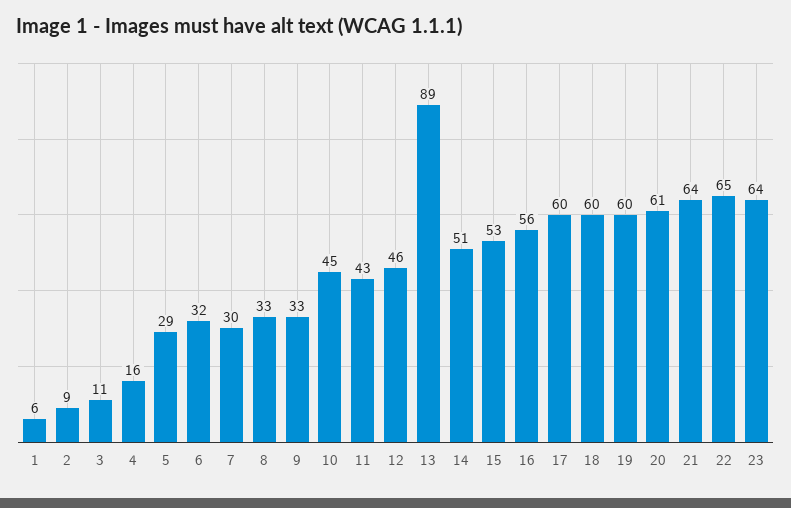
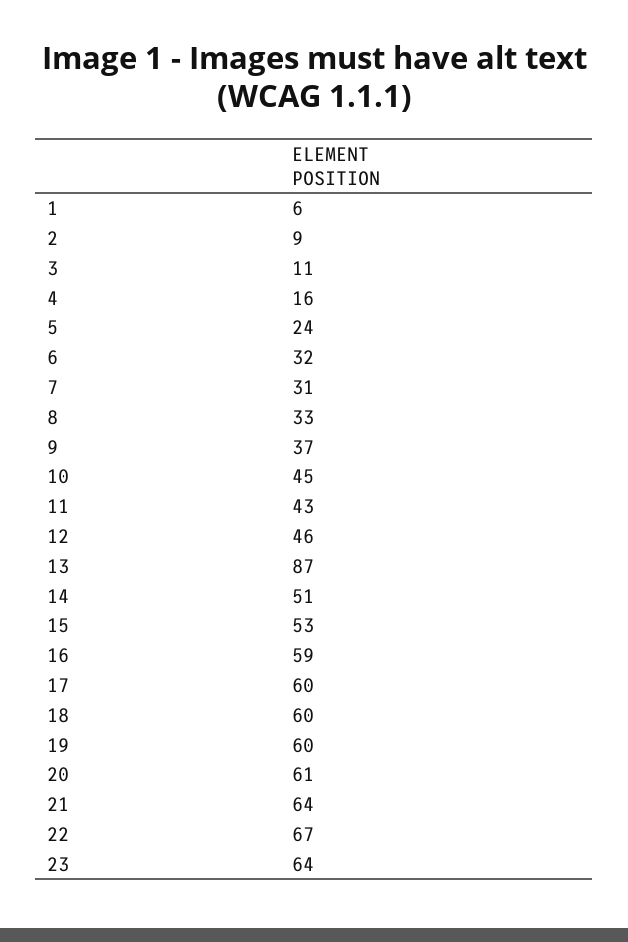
  {
    "1": 6,
    "2": 9,
    "3": 11,
    "4": 16,
-   "5": 29,
+   "5": 24,
    "6": 32,
-   "7": 30,
+   "7": 31,
    "8": 33,
-   "9": 33,
+   "9": 37,
    "10": 45,
    "11": 43,
    "12": 46,
-   "13": 89,
+   "13": 87,
    "14": 51,
    "15": 53,
-   "16": 56,
+   "16": 59,
    "17": 60,
    "18": 60,
    "19": 60,
    "20": 61,
    "21": 64,
-   "22": 65,
+   "22": 67,
    "23": 64
  }

